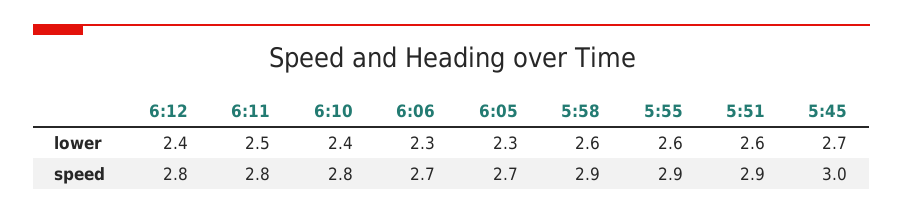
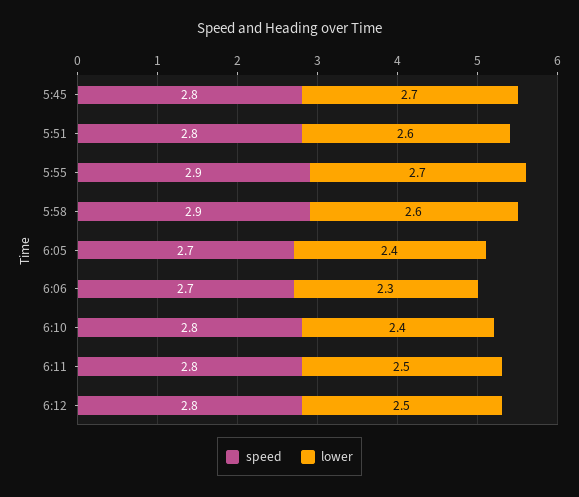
  {
    "lower": {
-     "6:12": 2.4,
+     "6:12": 2.5,
      "6:11": 2.5,
      "6:10": 2.4,
      "6:06": 2.3,
-     "6:05": 2.3,
+     "6:05": 2.4,
      "5:58": 2.6,
-     "5:55": 2.6,
+     "5:55": 2.7,
      "5:51": 2.6,
      "5:45": 2.7
    },
    "speed": {
      "6:12": 2.8,
      "6:11": 2.8,
      "6:10": 2.8,
      "6:06": 2.7,
      "6:05": 2.7,
      "5:58": 2.9,
      "5:55": 2.9,
-     "5:51": 2.9,
+     "5:51": 2.8,
-     "5:45": 3
+     "5:45": 2.8
    }
  }

